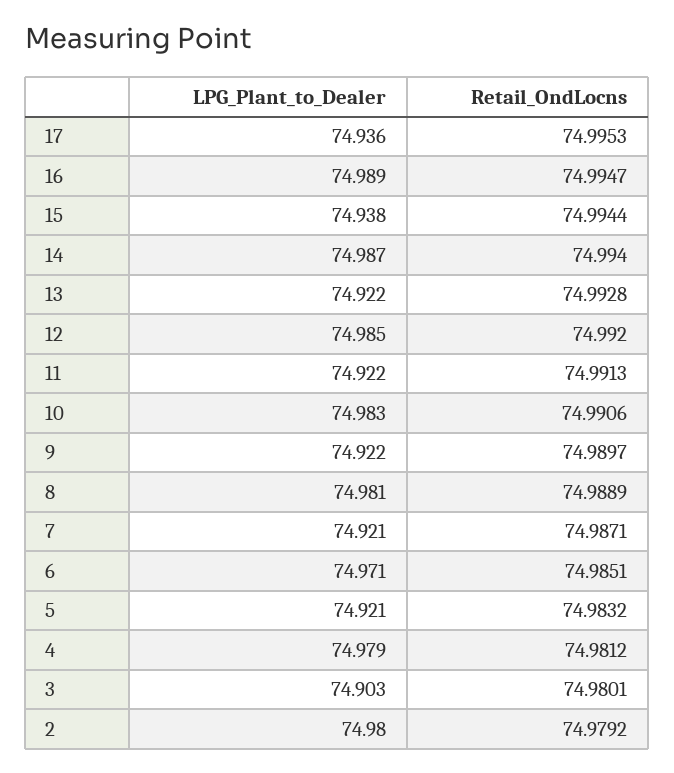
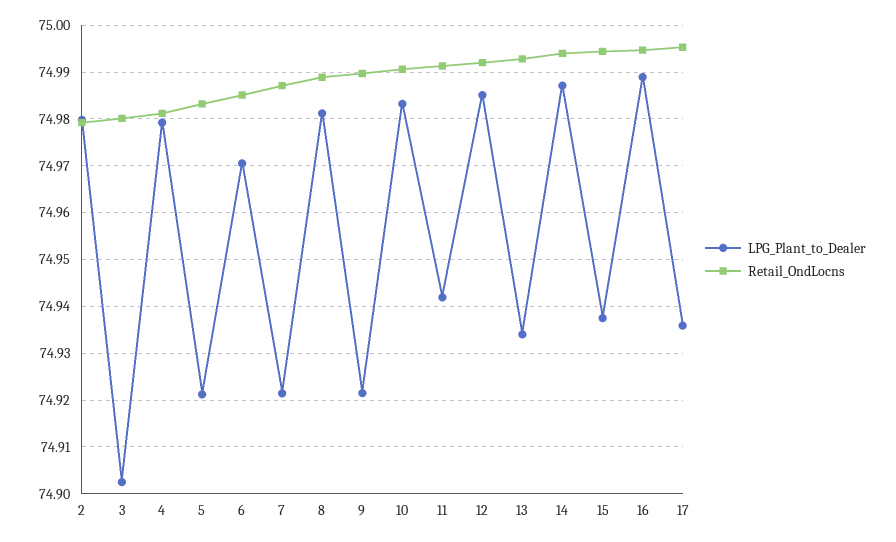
  {
    "LPG_Plant_to_Dealer": {
      "17": 74.936,
      "16": 74.989,
      "15": 74.938,
      "14": 74.987,
-     "13": 74.922,
+     "13": 74.934,
      "12": 74.985,
-     "11": 74.922,
+     "11": 74.942,
      "10": 74.983,
      "9": 74.922,
      "8": 74.981,
      "7": 74.921,
      "6": 74.971,
      "5": 74.921,
      "4": 74.979,
      "3": 74.903,
      "2": 74.98
    },
    "Retail_OndLocns": {
      "17": 74.9953,
      "16": 74.9947,
      "15": 74.9944,
      "14": 74.994,
      "13": 74.9928,
      "12": 74.992,
      "11": 74.9913,
      "10": 74.9906,
      "9": 74.9897,
      "8": 74.9889,
      "7": 74.9871,
      "6": 74.9851,
      "5": 74.9832,
      "4": 74.9812,
      "3": 74.9801,
      "2": 74.9792
    }
  }

